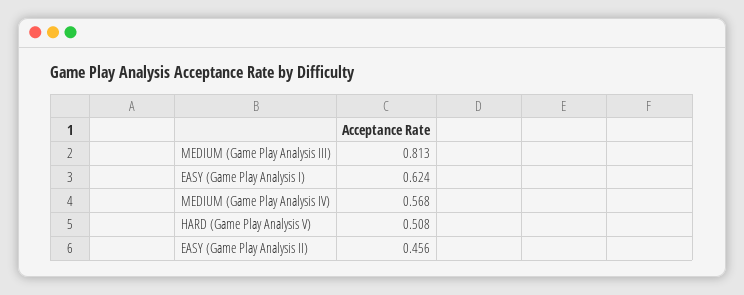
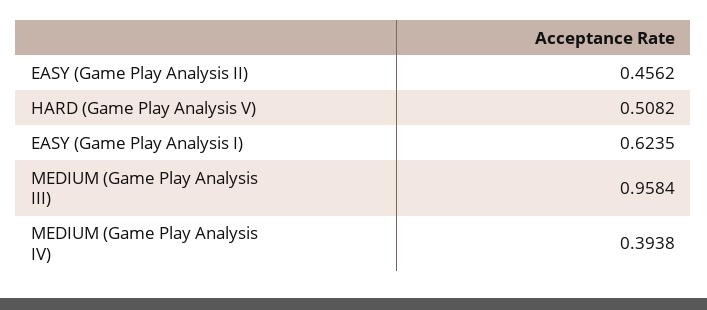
  {
-   "MEDIUM (Game Play Analysis III)": 0.813,
+   "MEDIUM (Game Play Analysis III)": 0.9584,
    "EASY (Game Play Analysis I)": 0.6235,
-   "MEDIUM (Game Play Analysis IV)": 0.568,
+   "MEDIUM (Game Play Analysis IV)": 0.3938,
    "HARD (Game Play Analysis V)": 0.5082,
    "EASY (Game Play Analysis II)": 0.4562
  }

